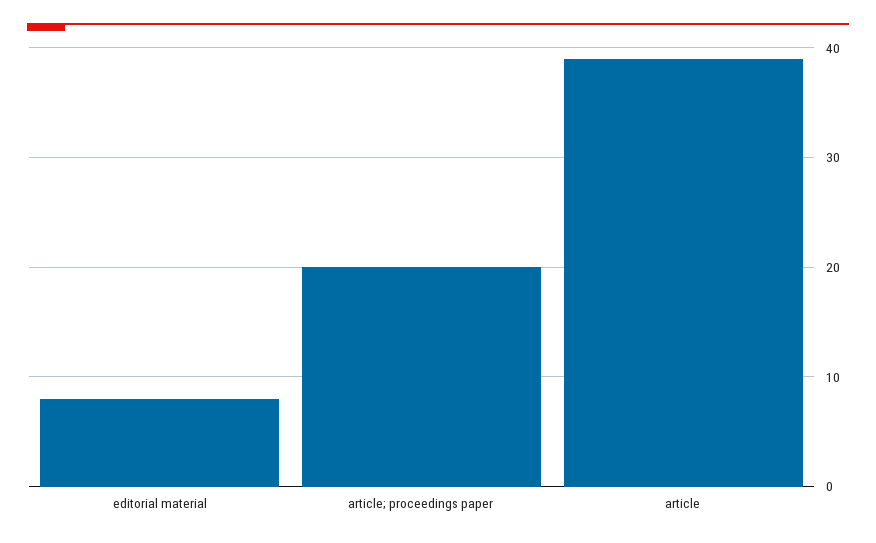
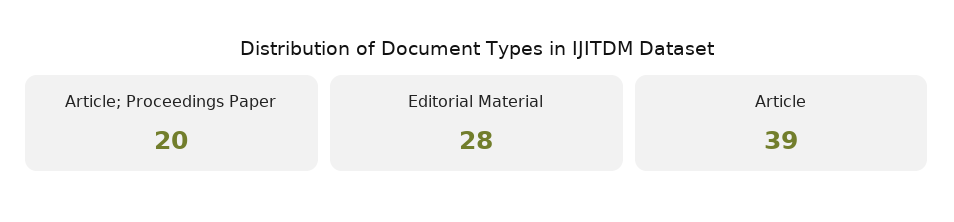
  {
-   "editorial material": 8,
+   "editorial material": 28,
    "article; proceedings paper": 20,
    "article": 39
  }

